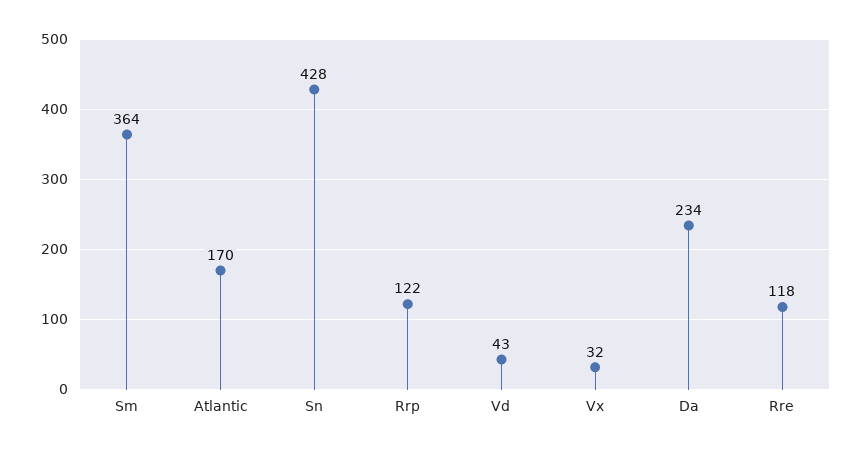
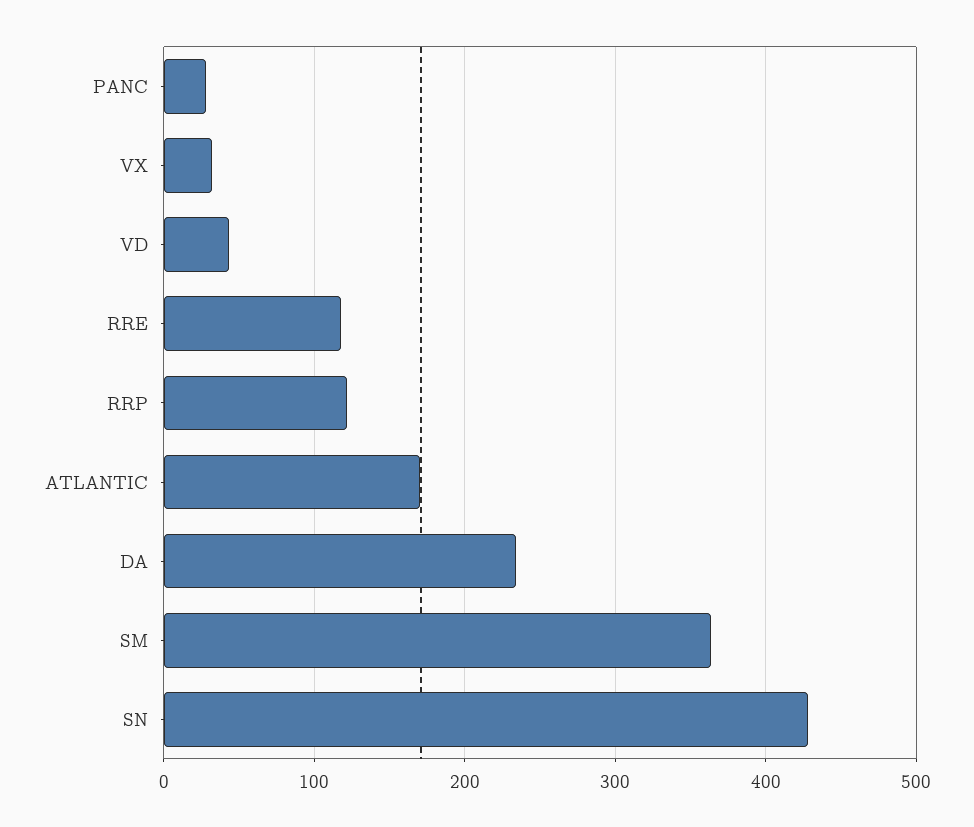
  {
    "Sm": 364,
    "Atlantic": 170,
    "Sn": 428,
    "Rrp": 122,
    "Vd": 43,
    "Vx": 32,
    "Da": 234,
-   "Rre": 118
+   "Rre": 118,
+   "PANC": 30
  }

